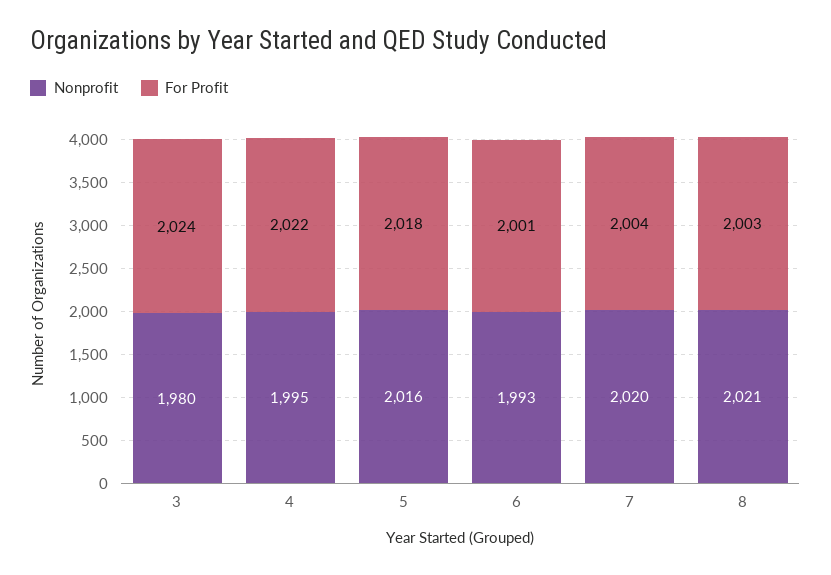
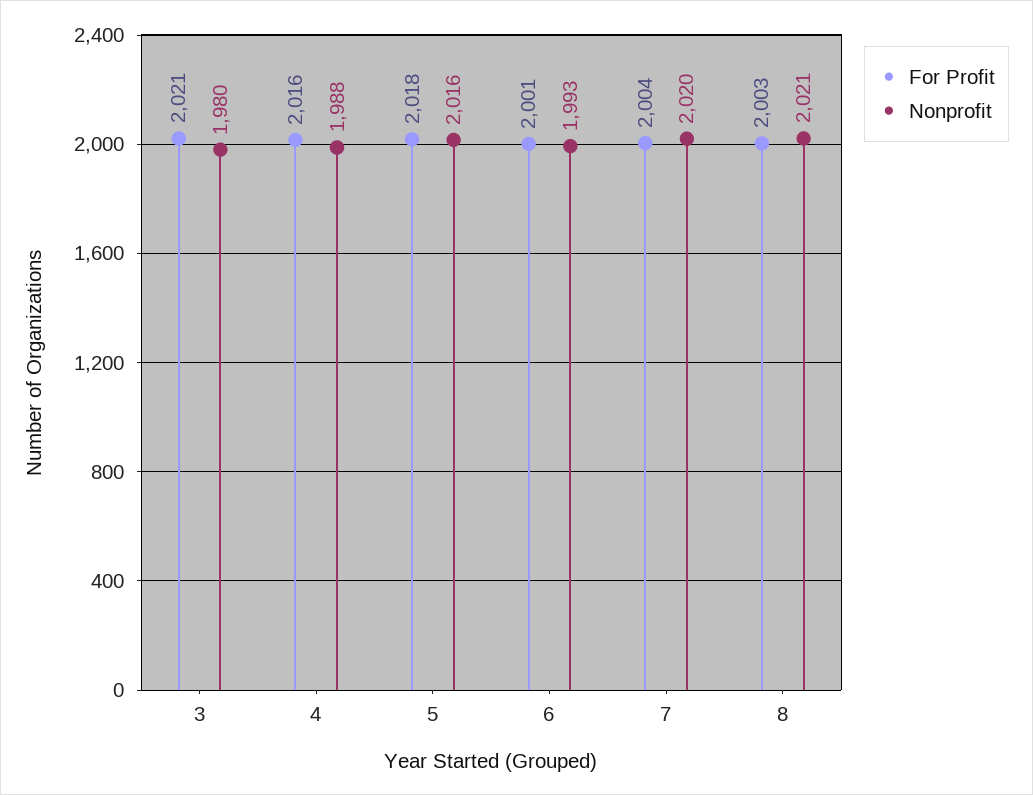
  {
    "Nonprofit": {
      "3": 1980,
-     "4": 1995,
+     "4": 1988,
      "5": 2016,
      "6": 1993,
      "7": 2020,
      "8": 2021
    },
    "For Profit": {
-     "3": 2024,
+     "3": 2021,
-     "4": 2022,
+     "4": 2016,
      "5": 2018,
      "6": 2001,
      "7": 2004,
      "8": 2003
    }
  }

